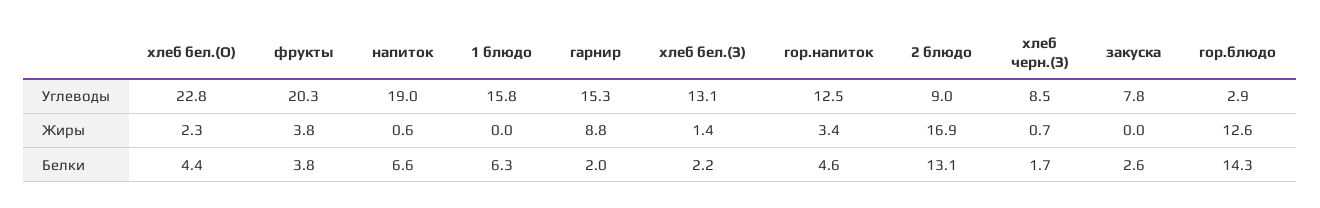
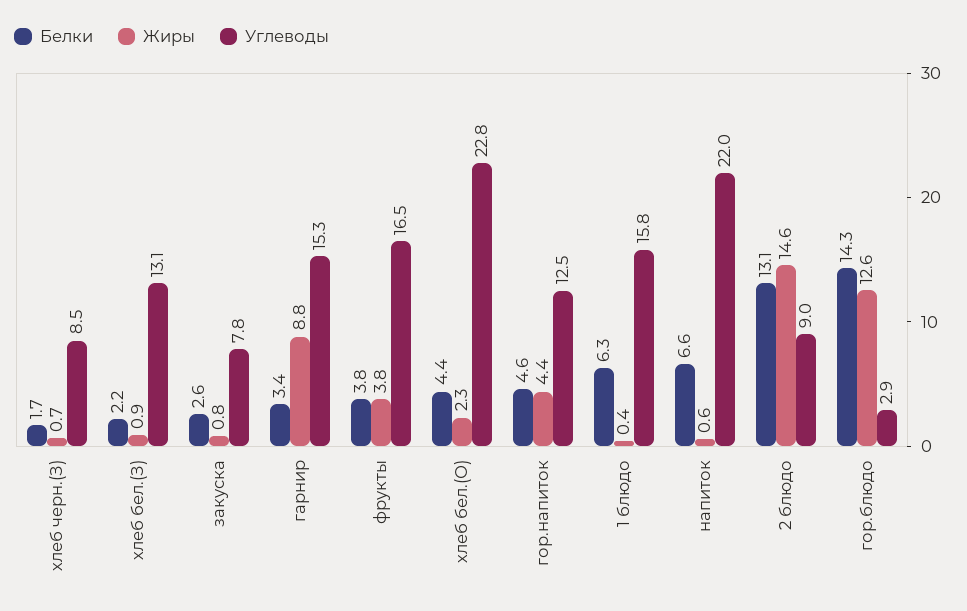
  {
    "Углеводы": {
      "хлеб бел.(О)": 22.8,
-     "фрукты": 20.3,
+     "фрукты": 16.5,
-     "напиток": 19,
+     "напиток": 22,
      "1 блюдо": 15.8,
      "гарнир": 15.3,
      "хлеб бел.(З)": 13.1,
      "гор.напиток": 12.5,
      "2 блюдо": 9,
      "хлеб черн.(З)": 8.5,
      "закуска": 7.8,
      "гор.блюдо": 2.9
    },
    "Жиры": {
      "хлеб бел.(О)": 2.3,
      "фрукты": 3.8,
      "напиток": 0.6,
-     "1 блюдо": 0,
+     "1 блюдо": 0.4,
      "гарнир": 8.8,
-     "хлеб бел.(З)": 1.4,
+     "хлеб бел.(З)": 0.9,
-     "гор.напиток": 3.4,
+     "гор.напиток": 4.4,
-     "2 блюдо": 16.9,
+     "2 блюдо": 14.6,
      "хлеб черн.(З)": 0.7,
-     "закуска": 0,
+     "закуска": 0.8,
      "гор.блюдо": 12.6
    },
    "Белки": {
      "хлеб бел.(О)": 4.4,
      "фрукты": 3.8,
      "напиток": 6.6,
      "1 блюдо": 6.3,
-     "гарнир": 2,
+     "гарнир": 3.4,
      "хлеб бел.(З)": 2.2,
      "гор.напиток": 4.6,
      "2 блюдо": 13.1,
      "хлеб черн.(З)": 1.7,
      "закуска": 2.6,
      "гор.блюдо": 14.3
    }
  }

